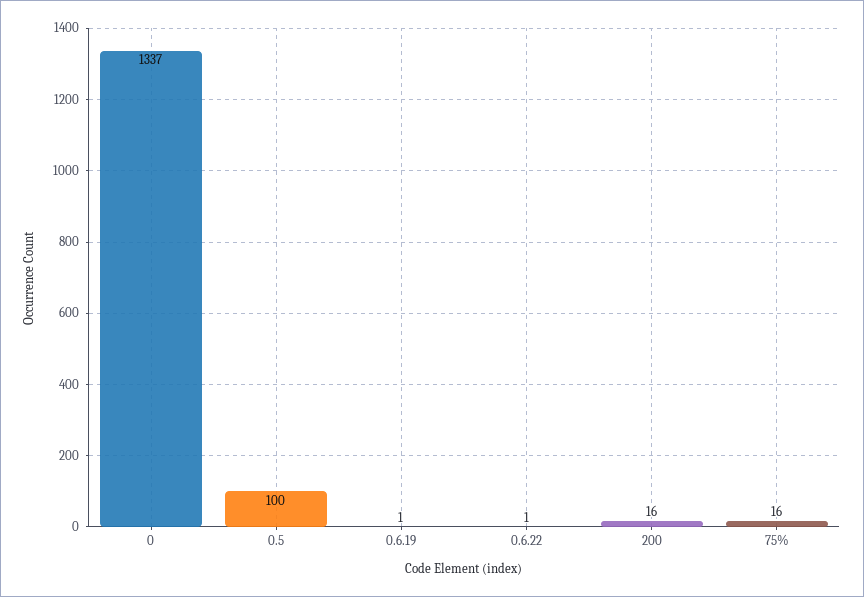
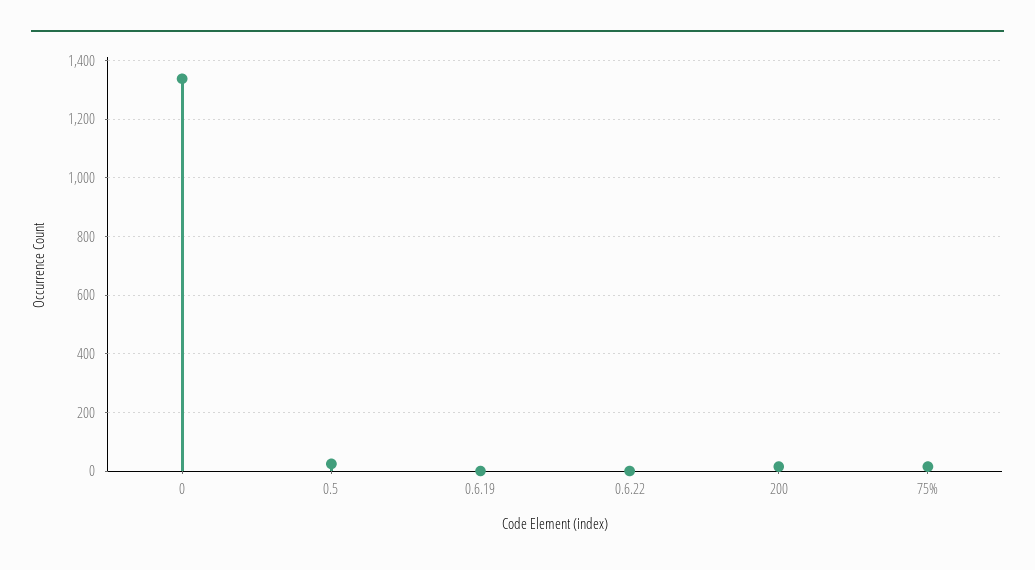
  {
    "0": 1337,
-   "0.5": 100,
+   "0.5": 25,
    "0.6.19": 1,
    "0.6.22": 1,
    "200": 16,
    "75%": 16
  }

